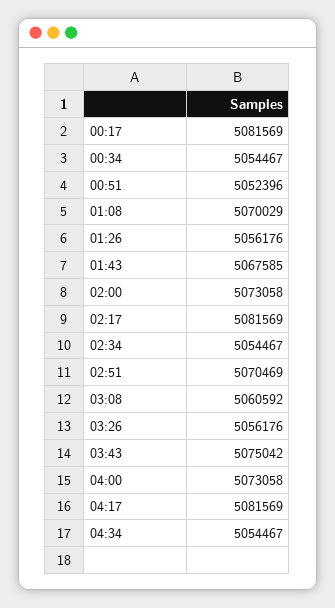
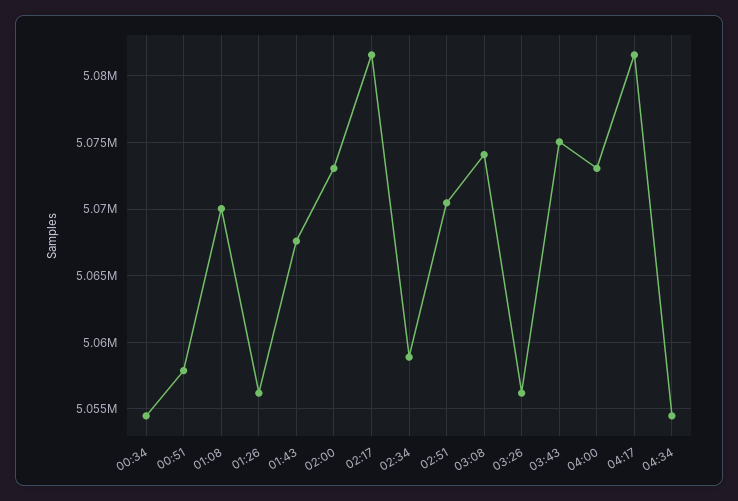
  {
-   "00:17": 5081569,
    "00:34": 5054467,
-   "00:51": 5052396,
+   "00:51": 5058000,
    "01:08": 5070029,
    "01:26": 5056176,
    "01:43": 5067585,
    "02:00": 5073058,
    "02:17": 5081569,
-   "02:34": 5054467,
+   "02:34": 5059000,
    "02:51": 5070469,
-   "03:08": 5060592,
+   "03:08": 5074000,
    "03:26": 5056176,
    "03:43": 5075042,
    "04:00": 5073058,
    "04:17": 5081569,
    "04:34": 5054467
  }

